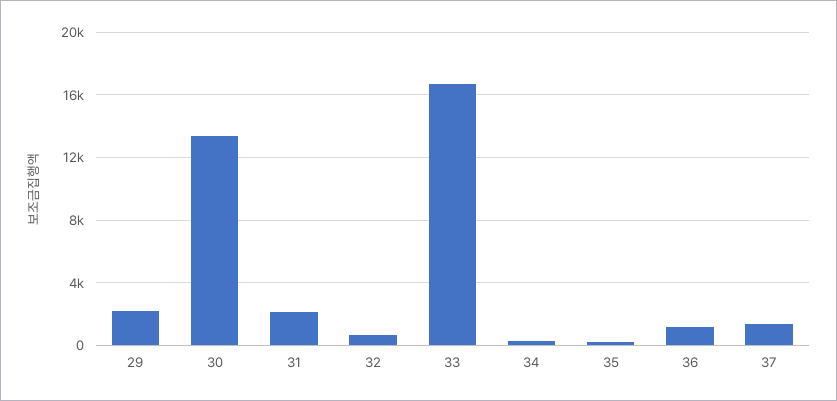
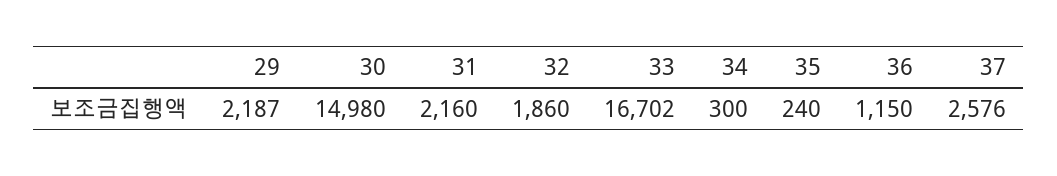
  {
    "29": 2187,
-   "30": 13500,
+   "30": 14980,
    "31": 2160,
-   "32": 500,
+   "32": 1860,
    "33": 16702,
    "34": 300,
    "35": 240,
    "36": 1150,
-   "37": 1500
+   "37": 2576
  }

